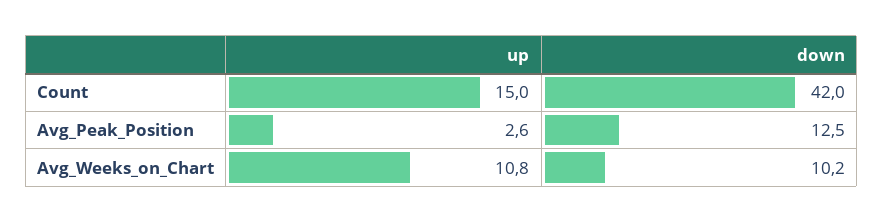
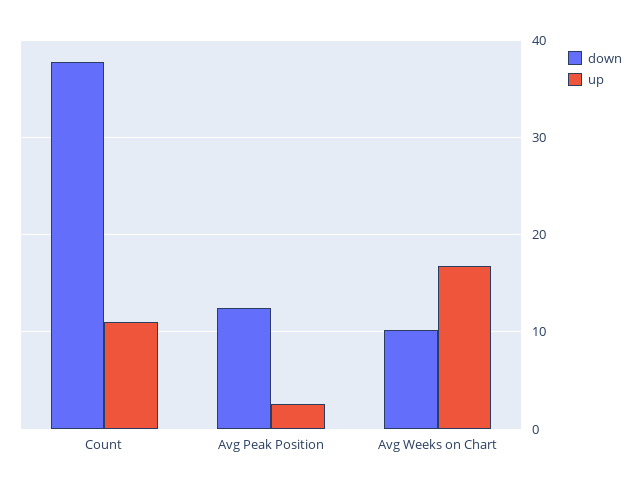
  {
    "up": {
-     "Count": 15,
+     "Count": 11,
      "Avg_Peak_Position": 2.6,
-     "Avg_Weeks_on_Chart": 10.8
+     "Avg_Weeks_on_Chart": 17
    },
    "down": {
-     "Count": 42,
+     "Count": 38,
      "Avg_Peak_Position": 12.5,
      "Avg_Weeks_on_Chart": 10.2
    }
  }

